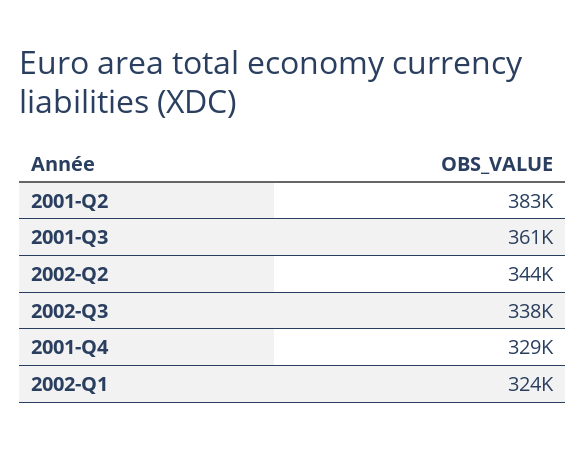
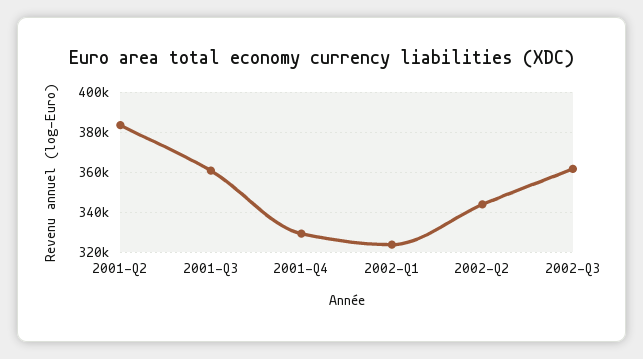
  {
    "2001-Q2": 383000,
    "2001-Q3": 361000,
    "2002-Q2": 344000,
-   "2002-Q3": 338000,
+   "2002-Q3": 360000,
    "2001-Q4": 329000,
    "2002-Q1": 324000
  }

